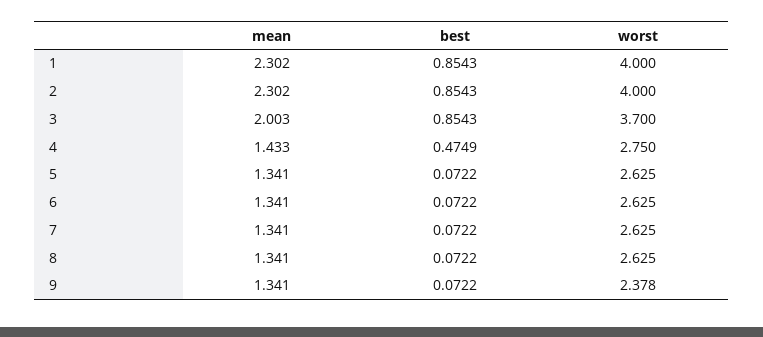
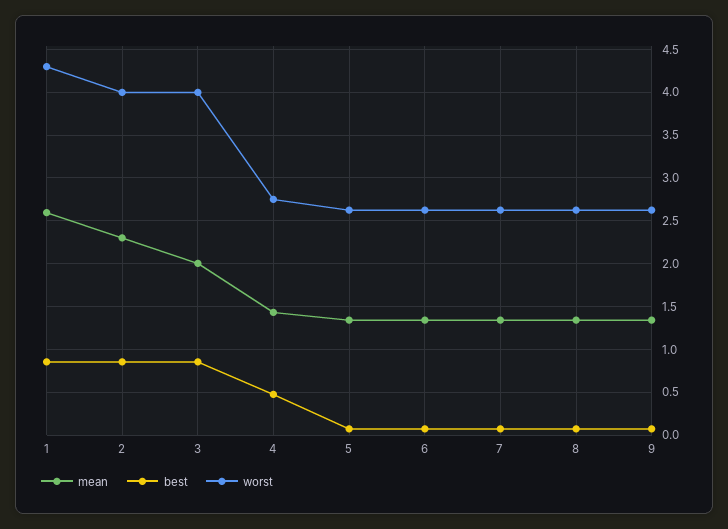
  {
    "mean": {
-     "1": 2.302,
+     "1": 2.6,
      "2": 2.302,
      "3": 2.003,
      "4": 1.433,
      "5": 1.341,
      "6": 1.341,
      "7": 1.341,
      "8": 1.341,
      "9": 1.341
    },
    "best": {
      "1": 0.8543,
      "2": 0.8543,
      "3": 0.8543,
      "4": 0.4749,
      "5": 0.0722,
      "6": 0.0722,
      "7": 0.0722,
      "8": 0.0722,
      "9": 0.0722
    },
    "worst": {
-     "1": 4,
+     "1": 4.3,
      "2": 4,
-     "3": 3.7,
+     "3": 4,
      "4": 2.75,
      "5": 2.625,
      "6": 2.625,
      "7": 2.625,
      "8": 2.625,
-     "9": 2.378
+     "9": 2.6
    }
  }

